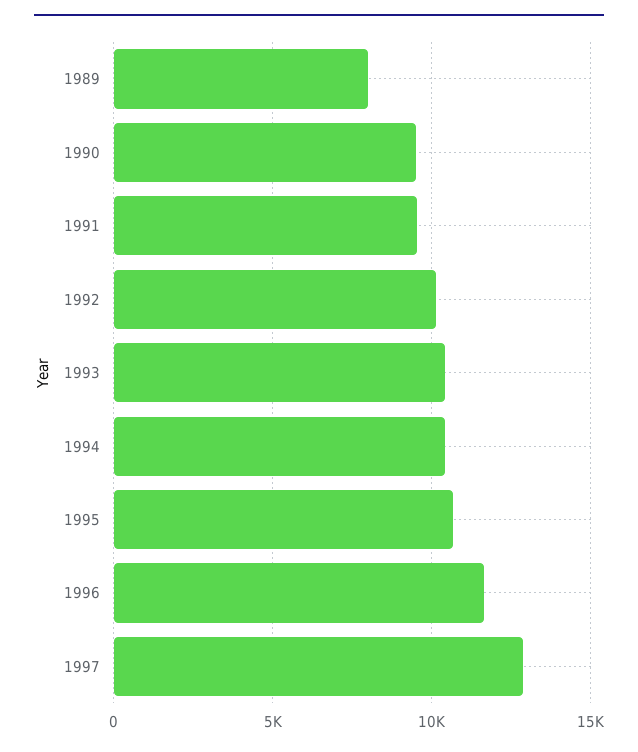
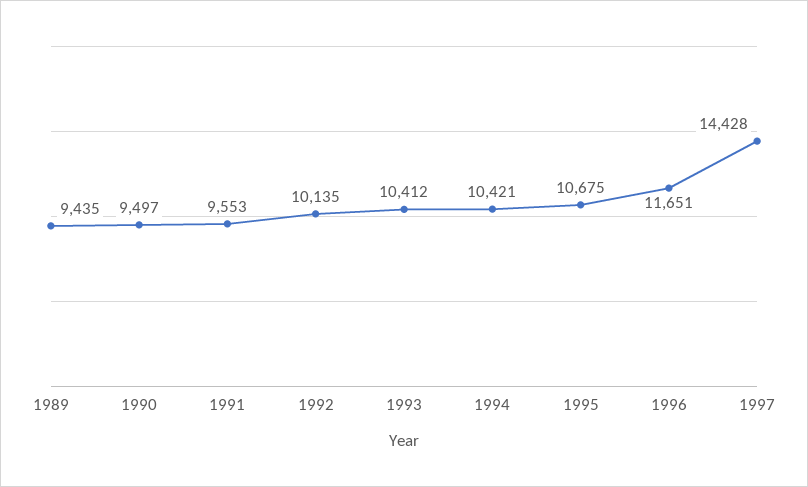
  {
-   "1989": 8000,
+   "1989": 9435,
    "1990": 9497,
    "1991": 9553,
    "1992": 10135,
    "1993": 10412,
    "1994": 10421,
    "1995": 10675,
    "1996": 11651,
-   "1997": 13000
+   "1997": 14428
  }

